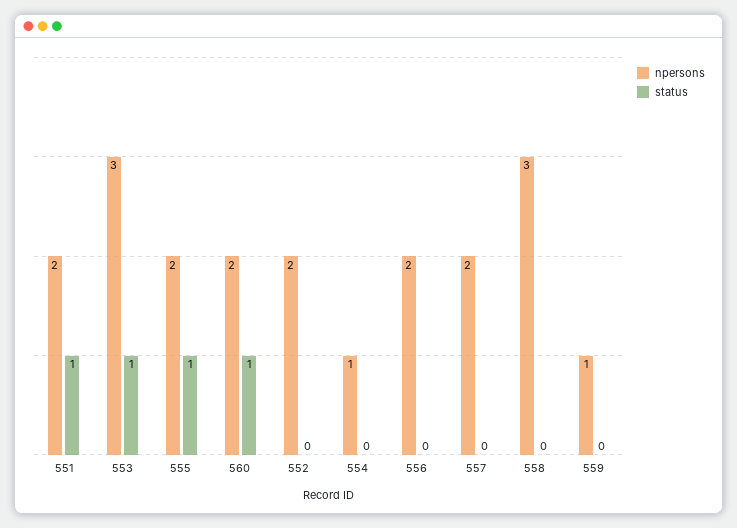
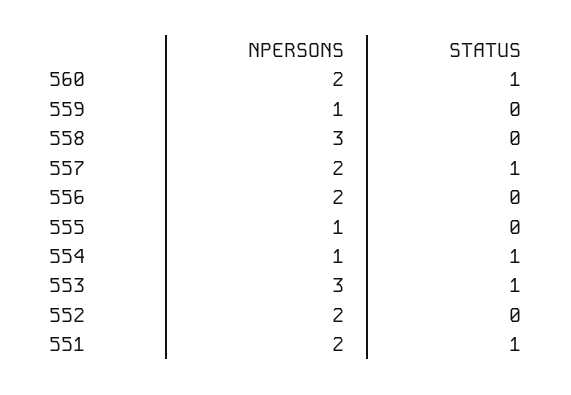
  {
    "npersons": {
      "551": 2,
      "553": 3,
-     "555": 2,
+     "555": 1,
      "560": 2,
      "552": 2,
      "554": 1,
      "556": 2,
      "557": 2,
      "558": 3,
      "559": 1
    },
    "status": {
      "551": 1,
      "553": 1,
-     "555": 1,
+     "555": 0,
      "560": 1,
      "552": 0,
-     "554": 0,
+     "554": 1,
      "556": 0,
-     "557": 0,
+     "557": 1,
      "558": 0,
      "559": 0
    }
  }

